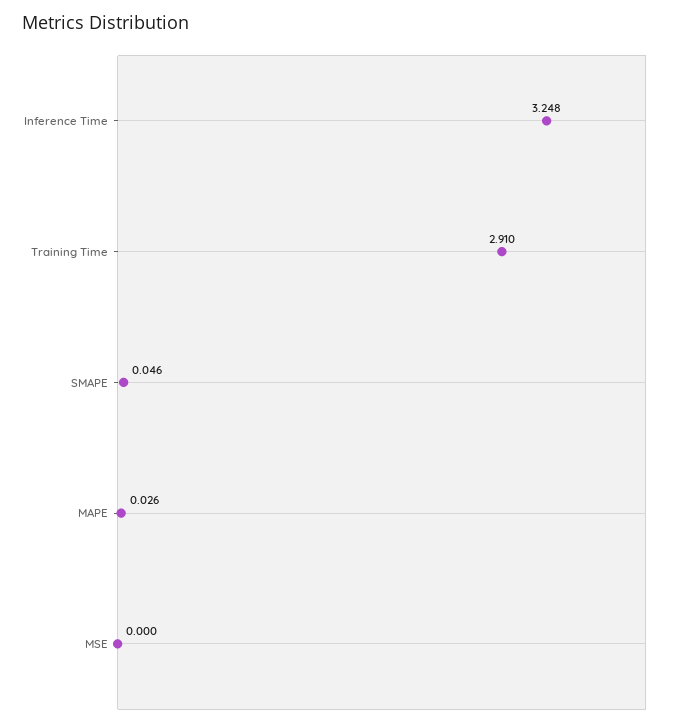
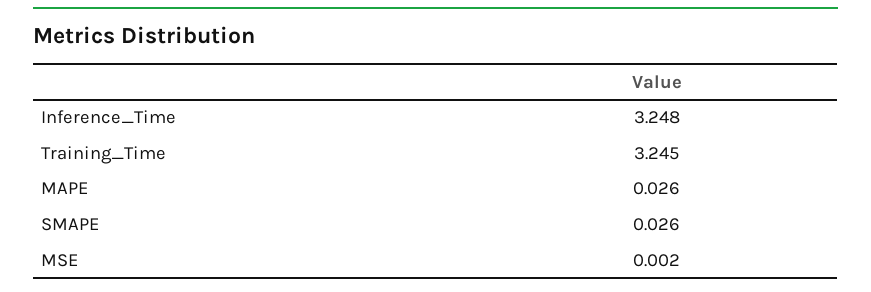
  {
    "Inference Time": 3.248,
-   "Training Time": 2.91,
+   "Training Time": 3.245,
-   "SMAPE": 0.046,
+   "SMAPE": 0.026,
    "MAPE": 0.026,
-   "MSE": 0
+   "MSE": 0.002
  }

